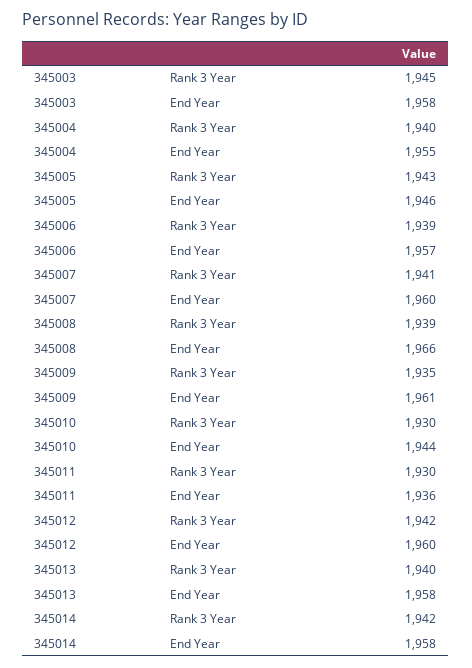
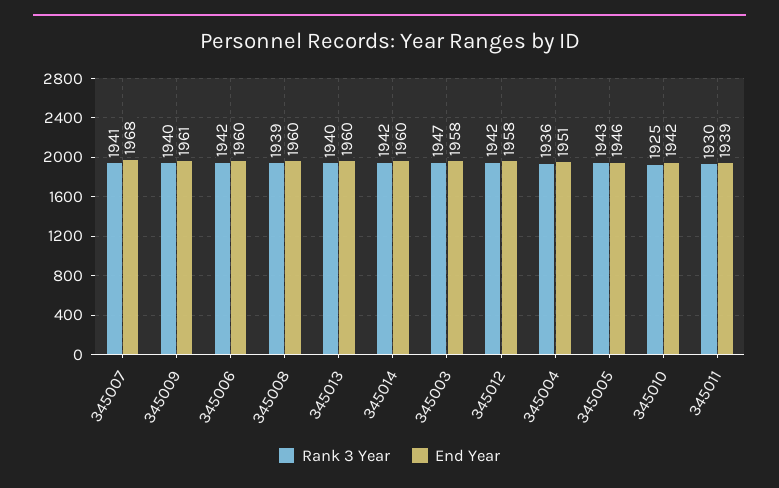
  {
    "Rank 3 Year": {
-     "345003": 1945,
+     "345003": 1947,
-     "345004": 1940,
+     "345004": 1936,
      "345005": 1943,
-     "345006": 1939,
+     "345006": 1942,
      "345007": 1941,
      "345008": 1939,
-     "345009": 1935,
+     "345009": 1940,
-     "345010": 1930,
+     "345010": 1925,
      "345011": 1930,
      "345012": 1942,
      "345013": 1940,
      "345014": 1942
    },
    "End Year": {
      "345003": 1958,
-     "345004": 1955,
+     "345004": 1951,
      "345005": 1946,
-     "345006": 1957,
+     "345006": 1960,
-     "345007": 1960,
+     "345007": 1968,
-     "345008": 1966,
+     "345008": 1960,
      "345009": 1961,
-     "345010": 1944,
+     "345010": 1942,
-     "345011": 1936,
+     "345011": 1939,
-     "345012": 1960,
+     "345012": 1958,
-     "345013": 1958,
+     "345013": 1960,
-     "345014": 1958
+     "345014": 1960
    }
  }

